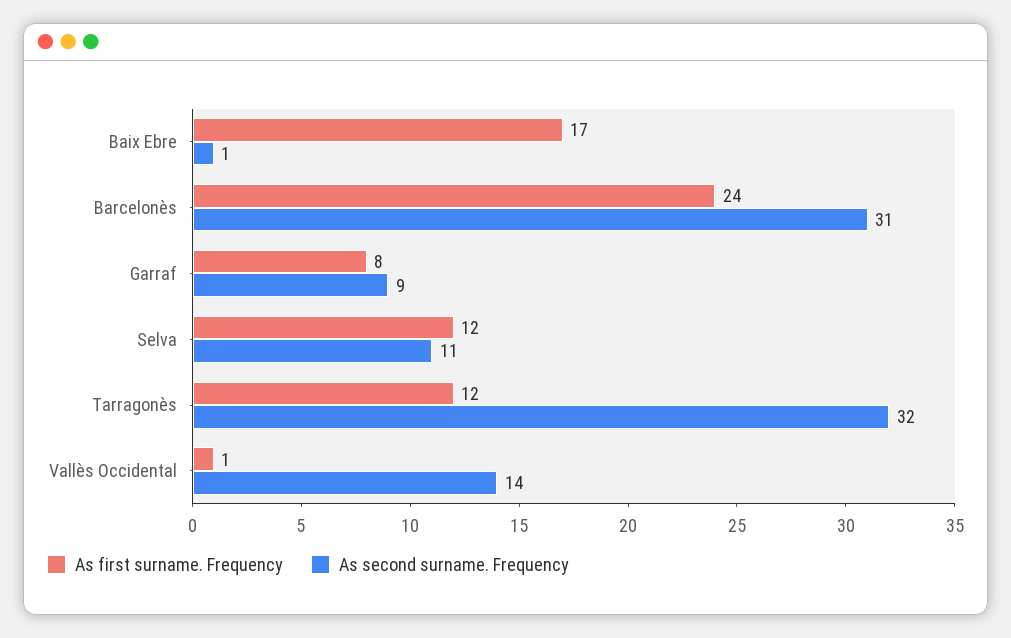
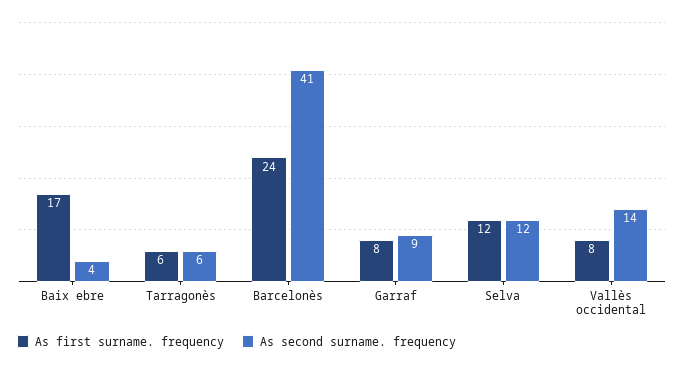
  {
    "As first surname. Frequency": {
      "Baix Ebre": 17,
      "Barcelonès": 24,
      "Garraf": 8,
      "Selva": 12,
-     "Tarragonès": 12,
+     "Tarragonès": 6,
-     "Vallès Occidental": 1
+     "Vallès Occidental": 8
    },
    "As second surname. Frequency": {
-     "Baix Ebre": 1,
+     "Baix Ebre": 4,
-     "Barcelonès": 31,
+     "Barcelonès": 41,
      "Garraf": 9,
-     "Selva": 11,
+     "Selva": 12,
-     "Tarragonès": 32,
+     "Tarragonès": 6,
      "Vallès Occidental": 14
    }
  }

